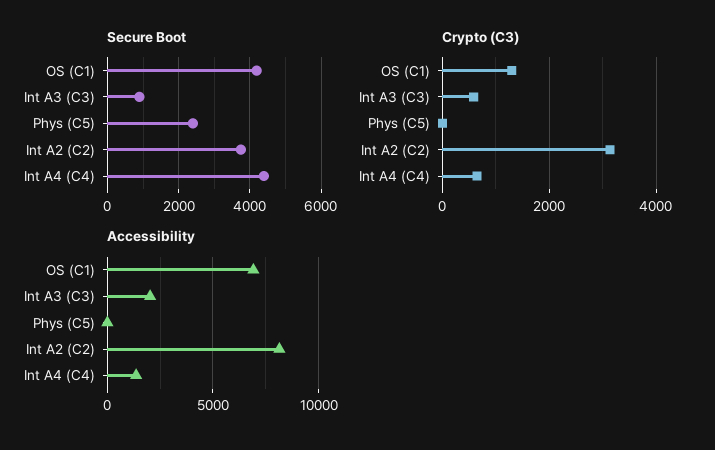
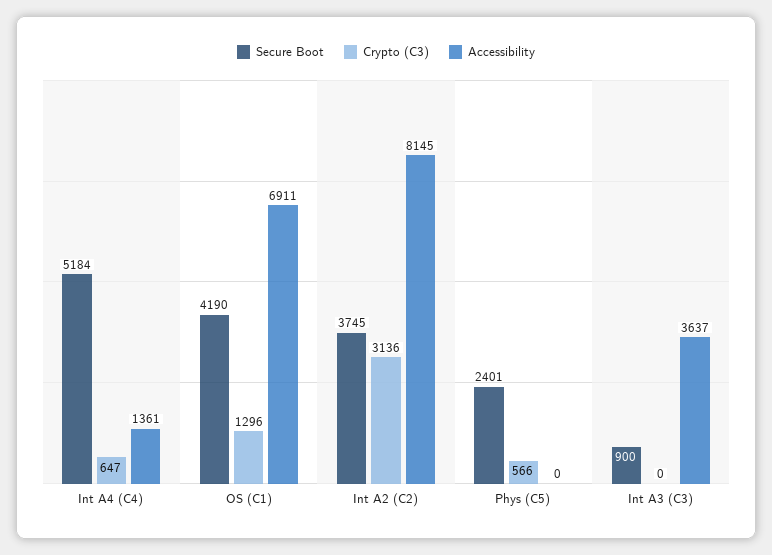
  {
    "Secure Boot": {
      "OS (C1)": 4190,
      "Int A3 (C3)": 900,
      "Phys (C5)": 2401,
      "Int A2 (C2)": 3745,
-     "Int A4 (C4)": 4400
+     "Int A4 (C4)": 5184
    },
    "Crypto (C3)": {
      "OS (C1)": 1296,
-     "Int A3 (C3)": 600,
+     "Int A3 (C3)": 0,
-     "Phys (C5)": 0,
+     "Phys (C5)": 566,
      "Int A2 (C2)": 3136,
      "Int A4 (C4)": 647
    },
    "Accessibility": {
      "OS (C1)": 6911,
-     "Int A3 (C3)": 2000,
+     "Int A3 (C3)": 3637,
      "Phys (C5)": 0,
      "Int A2 (C2)": 8145,
      "Int A4 (C4)": 1361
    }
  }

